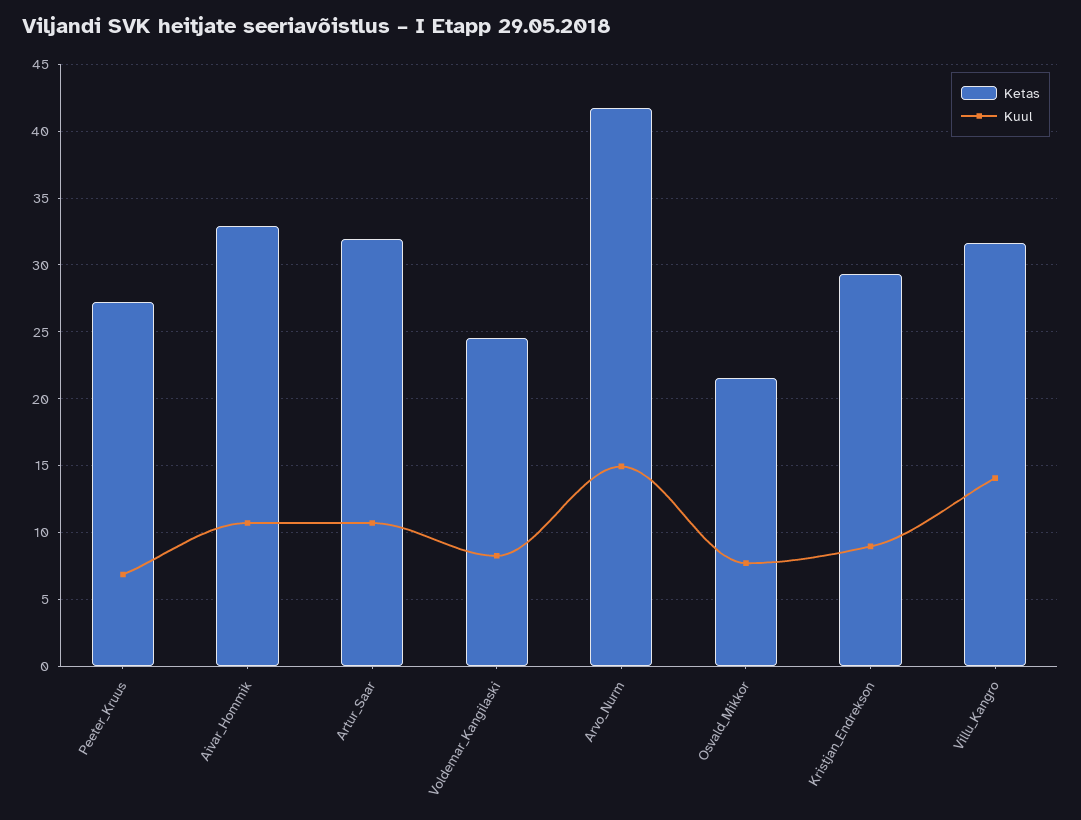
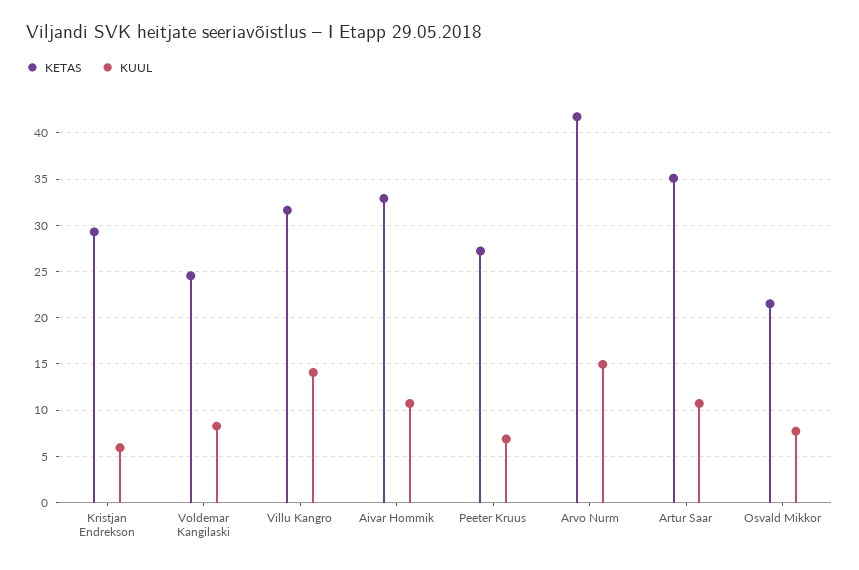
  {
    "Ketas": {
      "Peeter_Kruus": 27,
      "Aivar_Hommik": 33,
-     "Artur_Saar": 32,
+     "Artur_Saar": 35,
      "Voldemar_Kangilaski": 24.5,
      "Arvo_Nurm": 41.5,
      "Osvald_Mikkor": 21.5,
      "Kristjan_Endrekson": 29.5,
      "Villu_Kangro": 31.5
    },
    "Kuul": {
      "Peeter_Kruus": 7,
      "Aivar_Hommik": 10.5,
      "Artur_Saar": 10.5,
      "Voldemar_Kangilaski": 8.5,
      "Arvo_Nurm": 15,
      "Osvald_Mikkor": 7.5,
-     "Kristjan_Endrekson": 9,
+     "Kristjan_Endrekson": 6,
      "Villu_Kangro": 14
    }
  }

